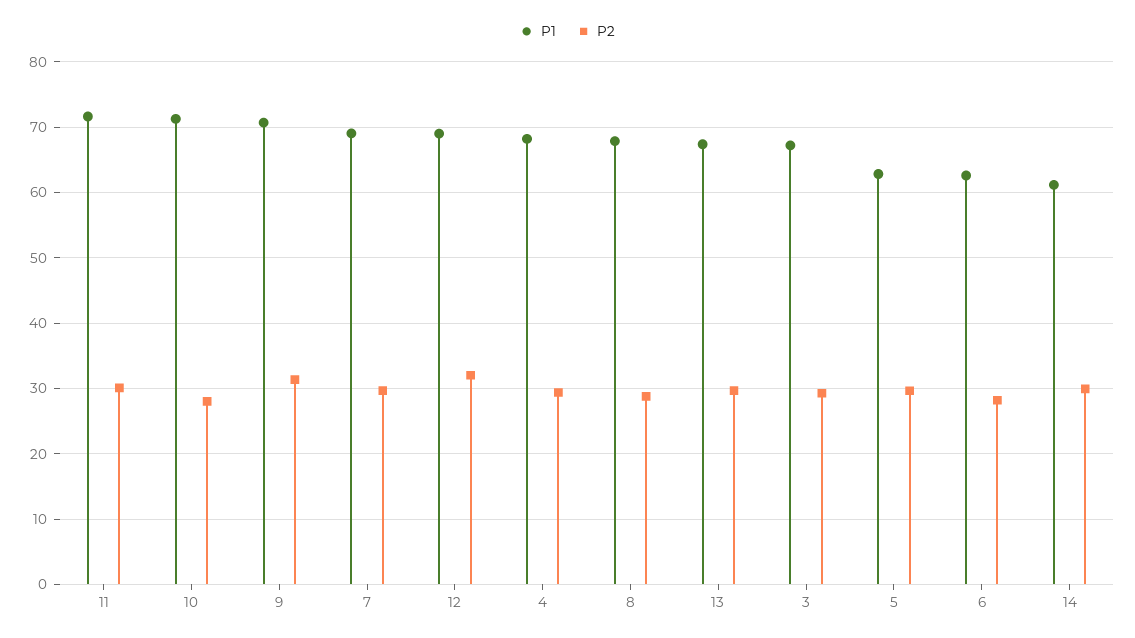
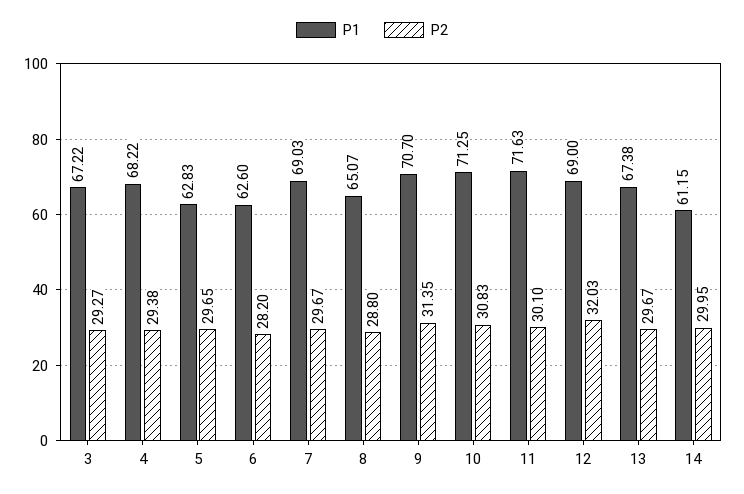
  {
    "P1": {
      "11": 71.63,
      "10": 71.25,
      "9": 70.7,
      "7": 69.03,
      "12": 69,
      "4": 68.22,
-     "8": 68,
+     "8": 65.07,
      "13": 67.38,
      "3": 67.22,
      "5": 62.83,
      "6": 62.6,
      "14": 61.15
    },
    "P2": {
      "11": 30.1,
-     "10": 28,
+     "10": 30.83,
      "9": 31.35,
      "7": 29.67,
      "12": 32.03,
      "4": 29.38,
      "8": 28.8,
      "13": 29.67,
      "3": 29.27,
      "5": 29.65,
      "6": 28.2,
      "14": 29.95
    }
  }

